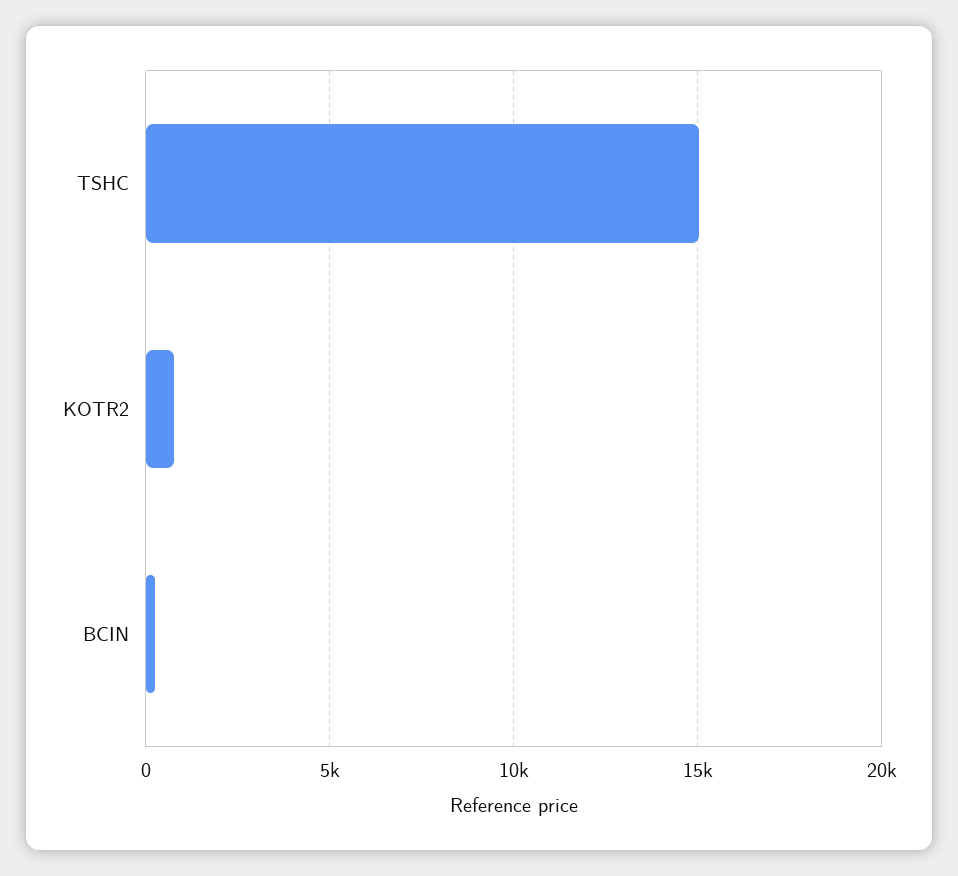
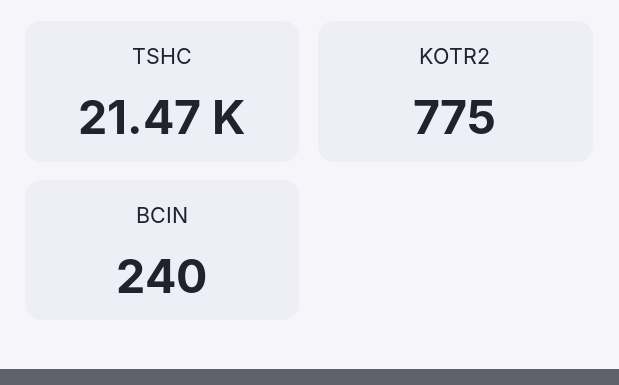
  {
-   "TSHC": 15000,
+   "TSHC": 21470,
    "KOTR2": 775,
    "BCIN": 240
  }

